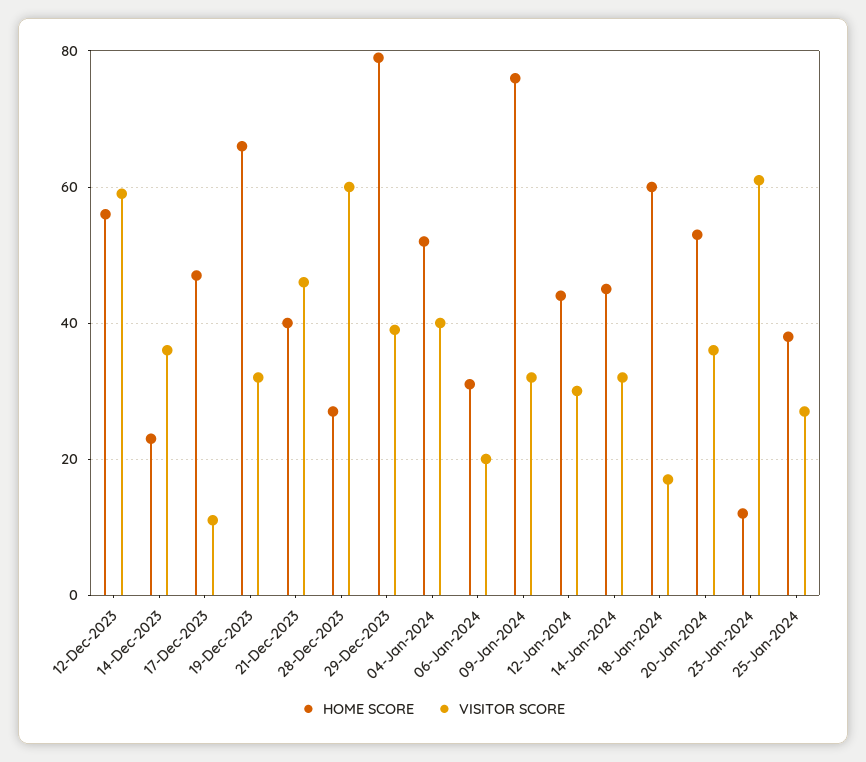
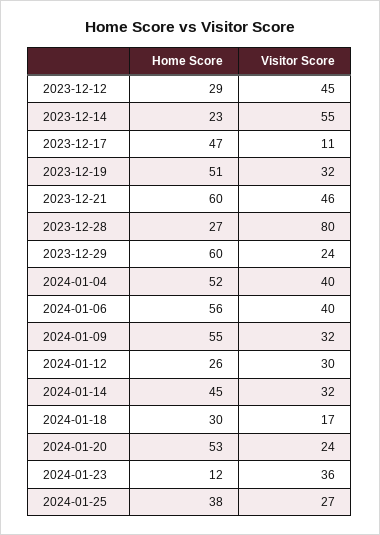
  {
    "HOME SCORE": {
-     "12-Dec-2023": 55,
+     "12-Dec-2023": 29,
      "14-Dec-2023": 23,
      "17-Dec-2023": 47,
-     "19-Dec-2023": 65,
+     "19-Dec-2023": 51,
-     "21-Dec-2023": 40,
+     "21-Dec-2023": 60,
      "28-Dec-2023": 27,
-     "29-Dec-2023": 80,
+     "29-Dec-2023": 60,
      "04-Jan-2024": 52,
-     "06-Jan-2024": 30,
+     "06-Jan-2024": 56,
-     "09-Jan-2024": 75,
+     "09-Jan-2024": 55,
-     "12-Jan-2024": 45,
+     "12-Jan-2024": 26,
      "14-Jan-2024": 45,
-     "18-Jan-2024": 60,
+     "18-Jan-2024": 30,
      "20-Jan-2024": 53,
      "23-Jan-2024": 12,
      "25-Jan-2024": 38
    },
    "VISITOR SCORE": {
-     "12-Dec-2023": 60,
+     "12-Dec-2023": 45,
-     "14-Dec-2023": 35,
+     "14-Dec-2023": 55,
      "17-Dec-2023": 11,
      "19-Dec-2023": 32,
      "21-Dec-2023": 46,
-     "28-Dec-2023": 60,
+     "28-Dec-2023": 80,
-     "29-Dec-2023": 40,
+     "29-Dec-2023": 24,
      "04-Jan-2024": 40,
-     "06-Jan-2024": 20,
+     "06-Jan-2024": 40,
      "09-Jan-2024": 32,
      "12-Jan-2024": 30,
      "14-Jan-2024": 32,
      "18-Jan-2024": 17,
-     "20-Jan-2024": 35,
+     "20-Jan-2024": 24,
-     "23-Jan-2024": 60,
+     "23-Jan-2024": 36,
      "25-Jan-2024": 27
    }
  }

